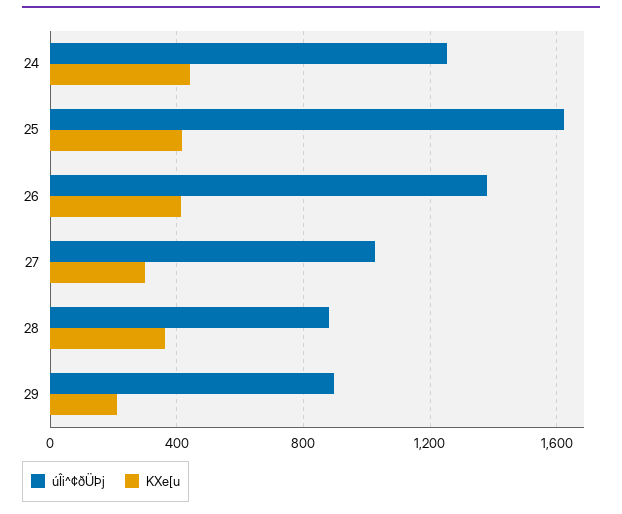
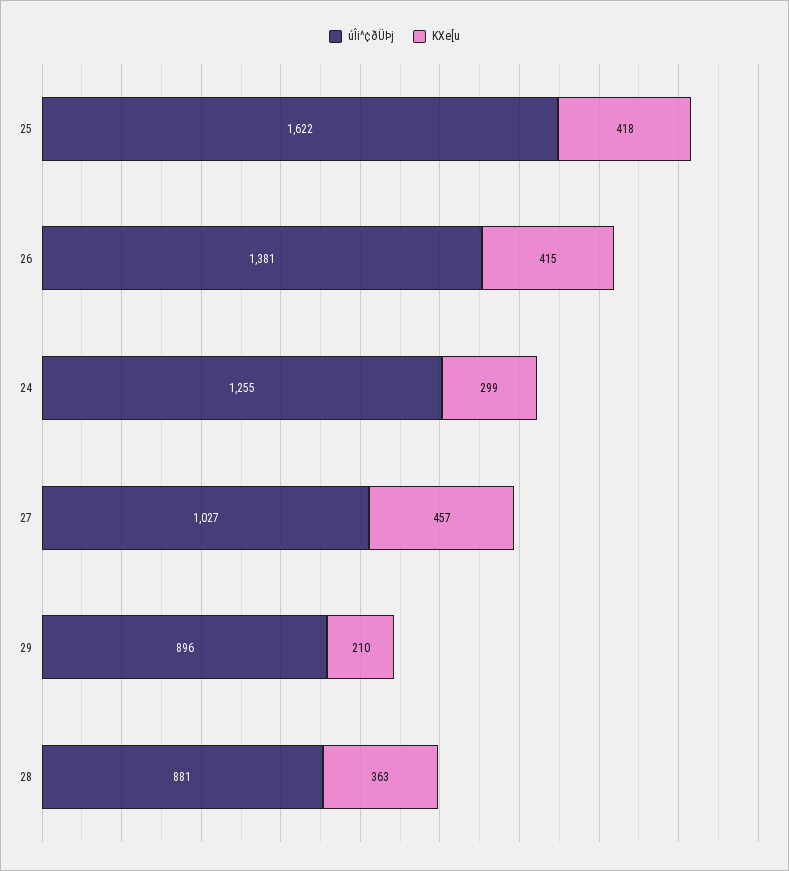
  {
    "úÎi^¢ðÜÞj": {
      "24": 1255,
      "25": 1622,
      "26": 1381,
      "27": 1027,
      "28": 881,
      "29": 896
    },
    "KXe[u": {
-     "24": 450,
+     "24": 299,
      "25": 418,
      "26": 415,
-     "27": 300,
+     "27": 457,
      "28": 363,
      "29": 210
    }
  }

